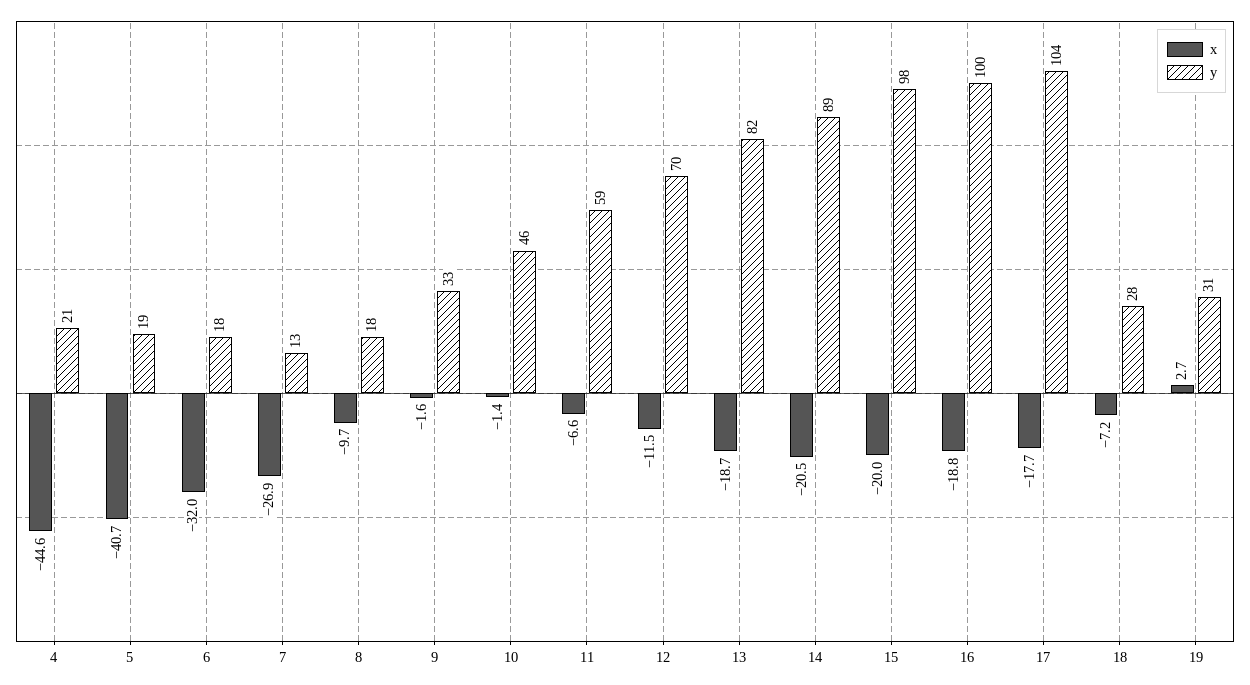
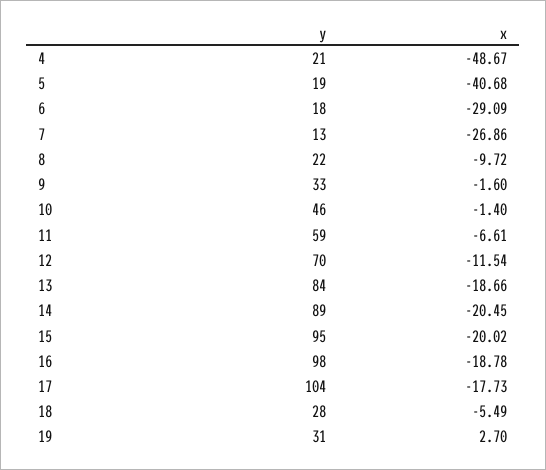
  {
    "x": {
-     "4": -44.6,
+     "4": -48.67,
      "5": -40.68,
-     "6": -32,
+     "6": -29.09,
      "7": -26.86,
      "8": -9.72,
      "9": -1.6,
      "10": -1.4,
      "11": -6.61,
      "12": -11.54,
      "13": -18.66,
      "14": -20.45,
      "15": -20.02,
      "16": -18.78,
      "17": -17.73,
-     "18": -7.2,
+     "18": -5.49,
      "19": 2.7
    },
    "y": {
      "4": 21,
      "5": 19,
      "6": 18,
      "7": 13,
-     "8": 18,
+     "8": 22,
      "9": 33,
      "10": 46,
      "11": 59,
      "12": 70,
-     "13": 82,
+     "13": 84,
      "14": 89,
-     "15": 98,
+     "15": 95,
-     "16": 100,
+     "16": 98,
      "17": 104,
      "18": 28,
      "19": 31
    }
  }

